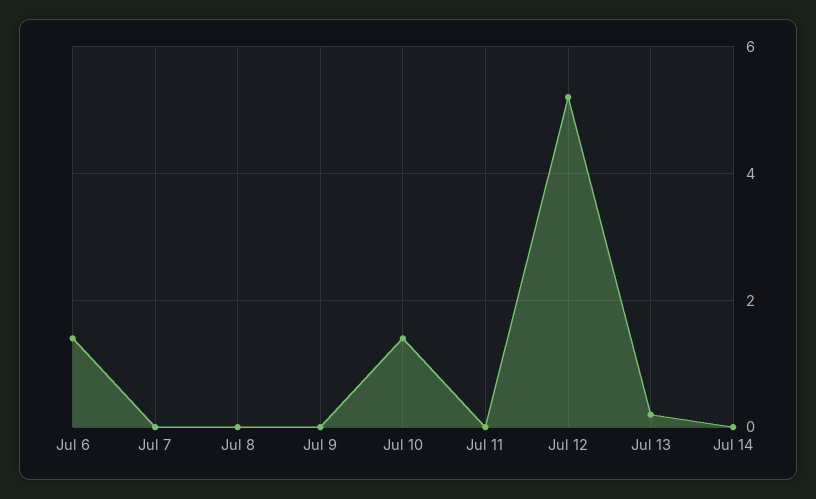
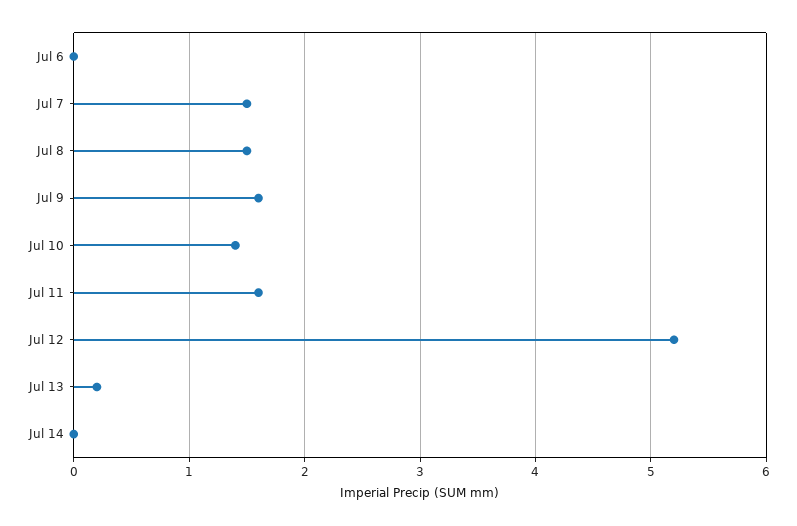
  {
-   "Jul 6": 1.5,
+   "Jul 6": 0,
-   "Jul 7": 0,
+   "Jul 7": 1.5,
-   "Jul 8": 0,
+   "Jul 8": 1.5,
-   "Jul 9": 0,
+   "Jul 9": 1.6,
    "Jul 10": 1.4,
-   "Jul 11": 0,
+   "Jul 11": 1.6,
    "Jul 12": 5.2,
    "Jul 13": 0.2,
    "Jul 14": 0
  }

